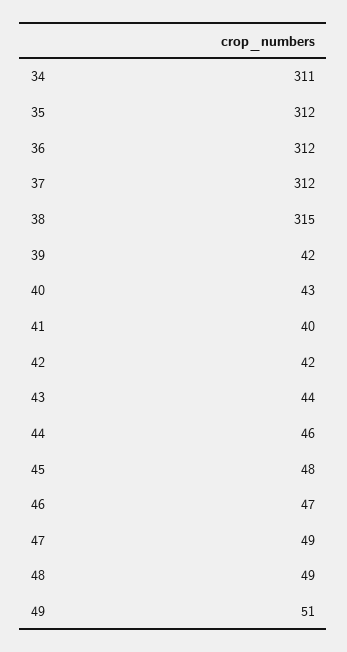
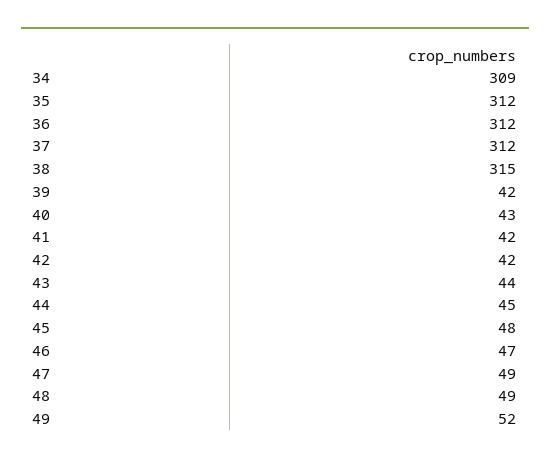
  {
-   "34": 311,
+   "34": 309,
    "35": 312,
    "36": 312,
    "37": 312,
    "38": 315,
    "39": 42,
    "40": 43,
-   "41": 40,
+   "41": 42,
    "42": 42,
    "43": 44,
-   "44": 46,
+   "44": 45,
    "45": 48,
    "46": 47,
    "47": 49,
    "48": 49,
-   "49": 51
+   "49": 52
  }

